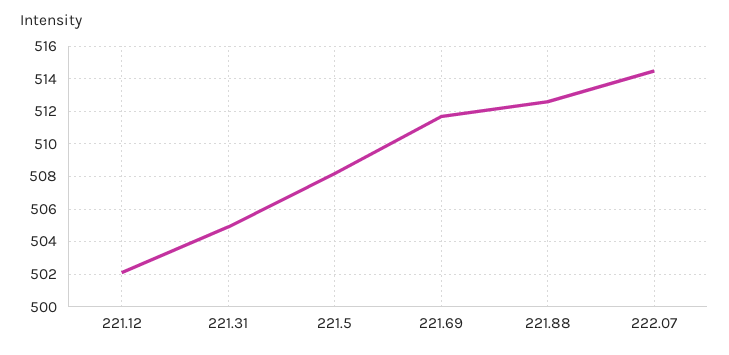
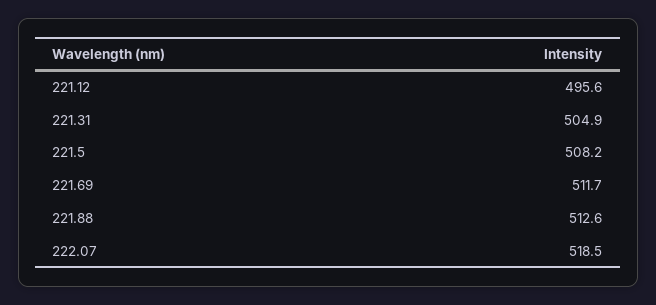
  {
-   "221.12": 502,
+   "221.12": 495.6,
    "221.31": 504.9,
    "221.5": 508.2,
    "221.69": 511.7,
    "221.88": 512.6,
-   "222.07": 514.5
+   "222.07": 518.5
  }

